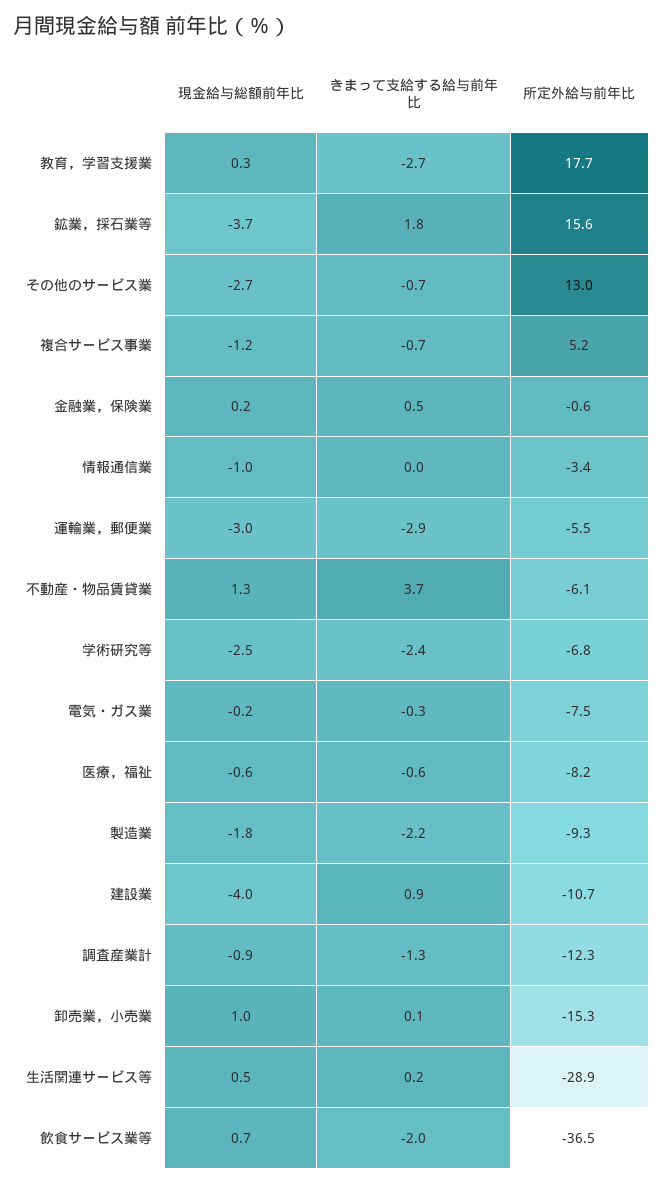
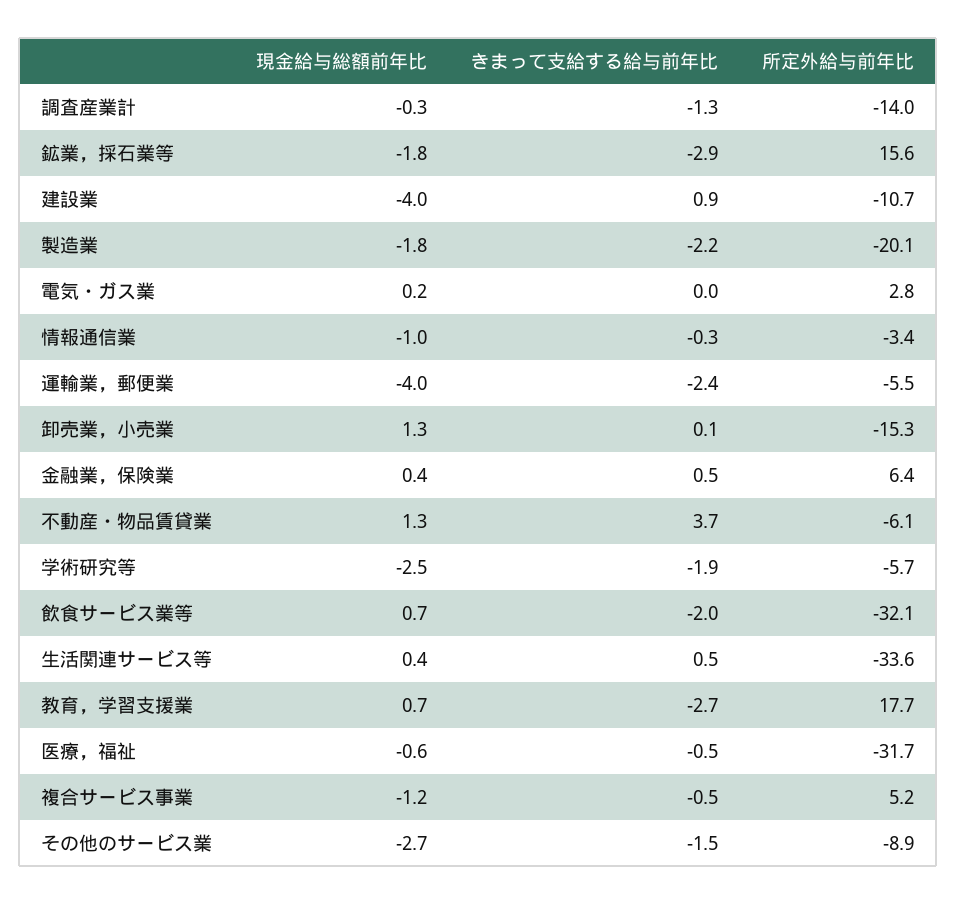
  {
    "現金給与総額前年比": {
-     "教育，学習支援業": 0.3,
+     "教育，学習支援業": 0.7,
-     "鉱業，採石業等": -3.7,
+     "鉱業，採石業等": -1.8,
      "その他のサービス業": -2.7,
      "複合サービス事業": -1.2,
-     "金融業，保険業": 0.2,
+     "金融業，保険業": 0.4,
      "情報通信業": -1,
-     "運輸業，郵便業": -3,
+     "運輸業，郵便業": -4,
      "不動産・物品賃貸業": 1.3,
      "学術研究等": -2.5,
-     "電気・ガス業": -0.2,
+     "電気・ガス業": 0.2,
      "医療，福祉": -0.6,
      "製造業": -1.8,
      "建設業": -4,
-     "調査産業計": -0.9,
+     "調査産業計": -0.3,
-     "卸売業，小売業": 1,
+     "卸売業，小売業": 1.3,
-     "生活関連サービス等": 0.5,
+     "生活関連サービス等": 0.4,
      "飲食サービス業等": 0.7
    },
    "きまって支給する給与前年比": {
      "教育，学習支援業": -2.7,
-     "鉱業，採石業等": 1.8,
+     "鉱業，採石業等": -2.9,
-     "その他のサービス業": -0.7,
+     "その他のサービス業": -1.5,
-     "複合サービス事業": -0.7,
+     "複合サービス事業": -0.5,
      "金融業，保険業": 0.5,
-     "情報通信業": 0,
+     "情報通信業": -0.3,
-     "運輸業，郵便業": -2.9,
+     "運輸業，郵便業": -2.4,
      "不動産・物品賃貸業": 3.7,
-     "学術研究等": -2.4,
+     "学術研究等": -1.9,
-     "電気・ガス業": -0.3,
+     "電気・ガス業": 0,
-     "医療，福祉": -0.6,
+     "医療，福祉": -0.5,
      "製造業": -2.2,
      "建設業": 0.9,
      "調査産業計": -1.3,
      "卸売業，小売業": 0.1,
-     "生活関連サービス等": 0.2,
+     "生活関連サービス等": 0.5,
      "飲食サービス業等": -2
    },
    "所定外給与前年比": {
      "教育，学習支援業": 17.7,
      "鉱業，採石業等": 15.6,
-     "その他のサービス業": 13,
+     "その他のサービス業": -8.9,
      "複合サービス事業": 5.2,
-     "金融業，保険業": -0.6,
+     "金融業，保険業": 6.4,
      "情報通信業": -3.4,
      "運輸業，郵便業": -5.5,
      "不動産・物品賃貸業": -6.1,
-     "学術研究等": -6.8,
+     "学術研究等": -5.7,
-     "電気・ガス業": -7.5,
+     "電気・ガス業": 2.8,
-     "医療，福祉": -8.2,
+     "医療，福祉": -31.7,
-     "製造業": -9.3,
+     "製造業": -20.1,
      "建設業": -10.7,
-     "調査産業計": -12.3,
+     "調査産業計": -14,
      "卸売業，小売業": -15.3,
-     "生活関連サービス等": -28.9,
+     "生活関連サービス等": -33.6,
-     "飲食サービス業等": -36.5
+     "飲食サービス業等": -32.1
    }
  }

